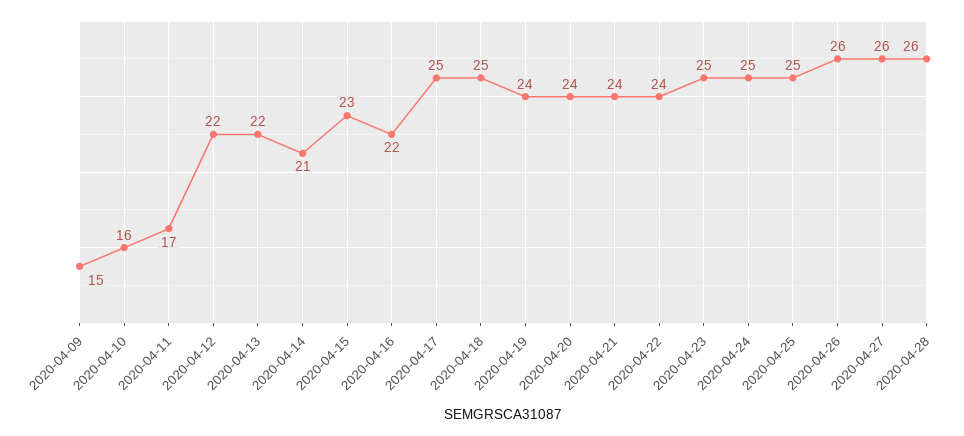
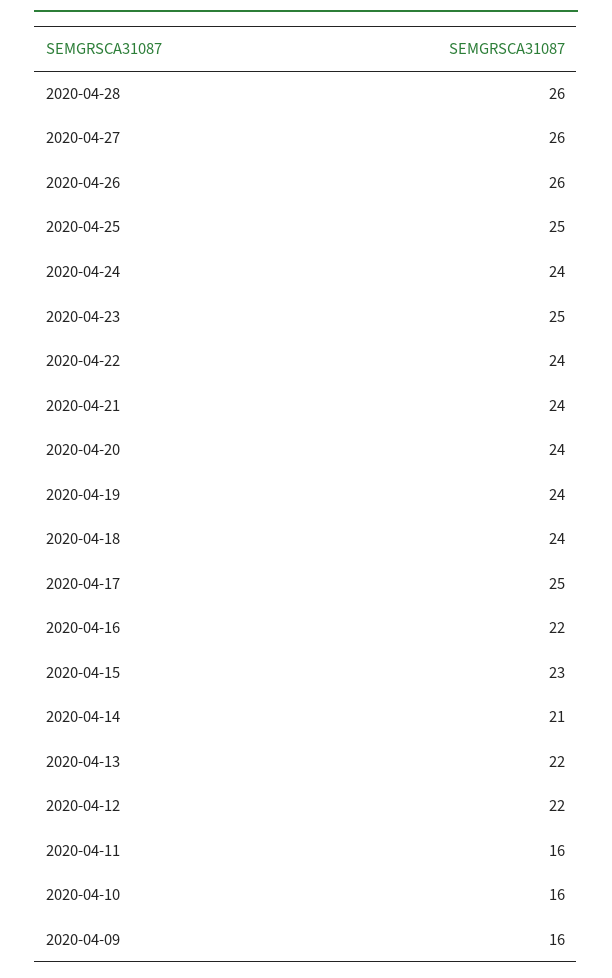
  {
-   "2020-04-09": 15,
+   "2020-04-09": 16,
    "2020-04-10": 16,
-   "2020-04-11": 17,
+   "2020-04-11": 16,
    "2020-04-12": 22,
    "2020-04-13": 22,
    "2020-04-14": 21,
    "2020-04-15": 23,
    "2020-04-16": 22,
    "2020-04-17": 25,
-   "2020-04-18": 25,
+   "2020-04-18": 24,
    "2020-04-19": 24,
    "2020-04-20": 24,
    "2020-04-21": 24,
    "2020-04-22": 24,
    "2020-04-23": 25,
-   "2020-04-24": 25,
+   "2020-04-24": 24,
    "2020-04-25": 25,
    "2020-04-26": 26,
    "2020-04-27": 26,
    "2020-04-28": 26
  }

